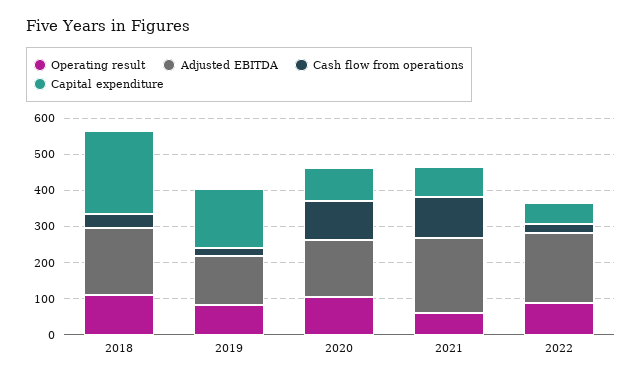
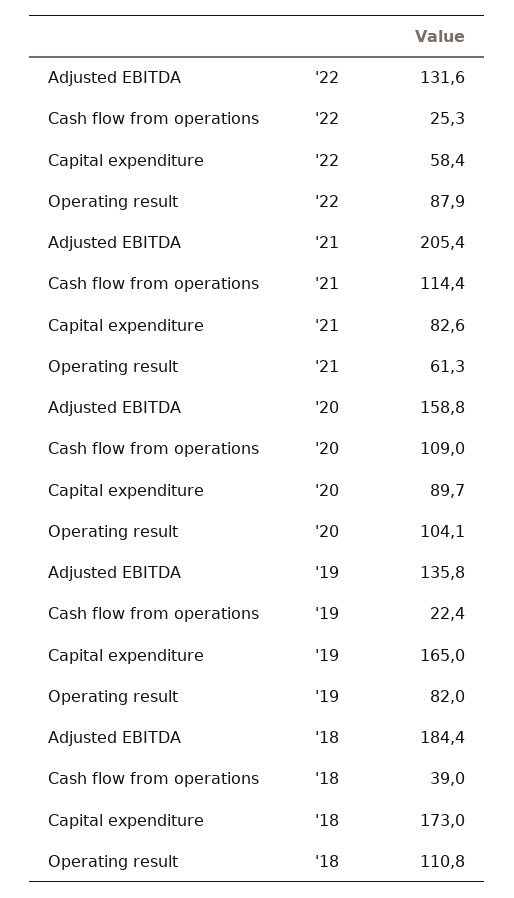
  {
    "Operating result": {
      "2018": 110.8,
      "2019": 82,
      "2020": 104.1,
      "2021": 61.3,
      "2022": 87.9
    },
    "Adjusted EBITDA": {
      "2018": 184.4,
      "2019": 135.8,
      "2020": 158.8,
      "2021": 205.4,
-     "2022": 200
+     "2022": 131.6
    },
    "Cash flow from operations": {
      "2018": 39,
      "2019": 22.4,
      "2020": 109,
      "2021": 114.4,
      "2022": 25.3
    },
    "Capital expenditure": {
-     "2018": 225,
+     "2018": 173,
      "2019": 165,
      "2020": 89.7,
      "2021": 82.6,
      "2022": 58.4
    }
  }

